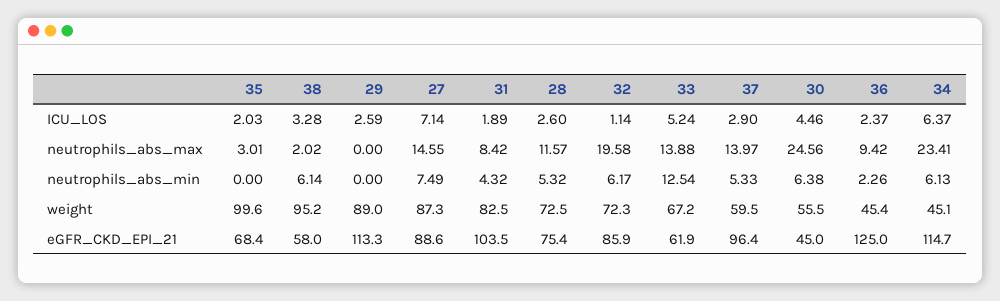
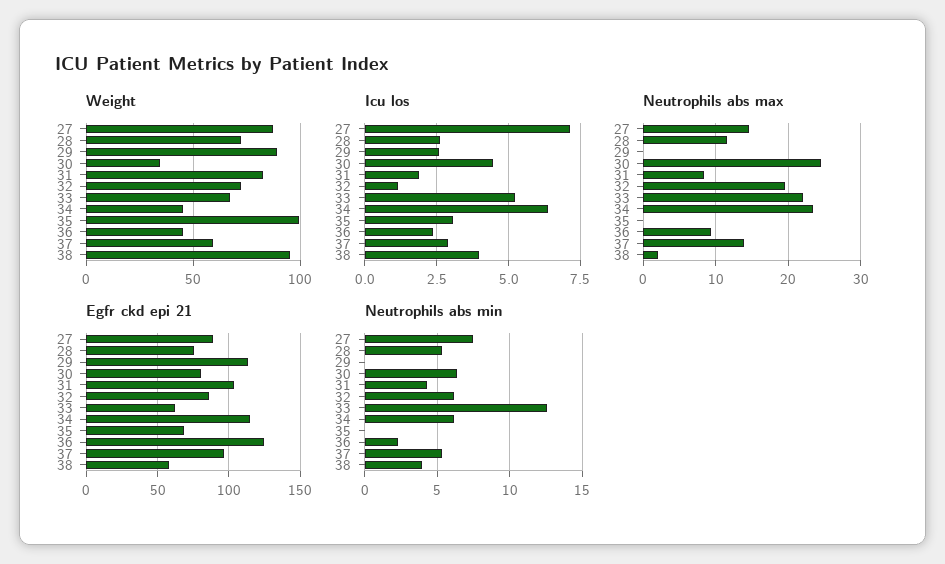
  {
    "ICU_LOS": {
-     "35": 2.03,
+     "35": 3,
-     "38": 3.28,
+     "38": 4,
      "29": 2.59,
      "27": 7.14,
      "31": 1.89,
      "28": 2.6,
      "32": 1.14,
      "33": 5.24,
      "37": 2.9,
      "30": 4.46,
      "36": 2.37,
      "34": 6.37
    },
    "neutrophils_abs_max": {
-     "35": 3.01,
+     "35": 0,
      "38": 2.02,
      "29": 0,
      "27": 14.55,
      "31": 8.42,
      "28": 11.57,
      "32": 19.58,
-     "33": 13.88,
+     "33": 22,
      "37": 13.97,
      "30": 24.56,
      "36": 9.42,
      "34": 23.41
    },
    "neutrophils_abs_min": {
      "35": 0,
-     "38": 6.14,
+     "38": 4,
      "29": 0,
      "27": 7.49,
      "31": 4.32,
      "28": 5.32,
      "32": 6.17,
      "33": 12.54,
      "37": 5.33,
      "30": 6.38,
      "36": 2.26,
      "34": 6.13
    },
    "weight": {
      "35": 99.6,
      "38": 95.2,
      "29": 89,
      "27": 87.3,
      "31": 82.5,
      "28": 72.5,
      "32": 72.3,
      "33": 67.2,
      "37": 59.5,
-     "30": 55.5,
+     "30": 35,
      "36": 45.4,
      "34": 45.1
    },
    "eGFR_CKD_EPI_21": {
      "35": 68.4,
      "38": 58,
      "29": 113.3,
      "27": 88.6,
      "31": 103.5,
      "28": 75.4,
      "32": 85.9,
      "33": 61.9,
      "37": 96.4,
-     "30": 45,
+     "30": 80,
      "36": 125,
      "34": 114.7
    }
  }

